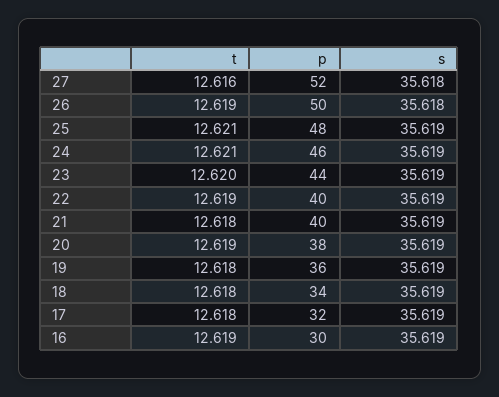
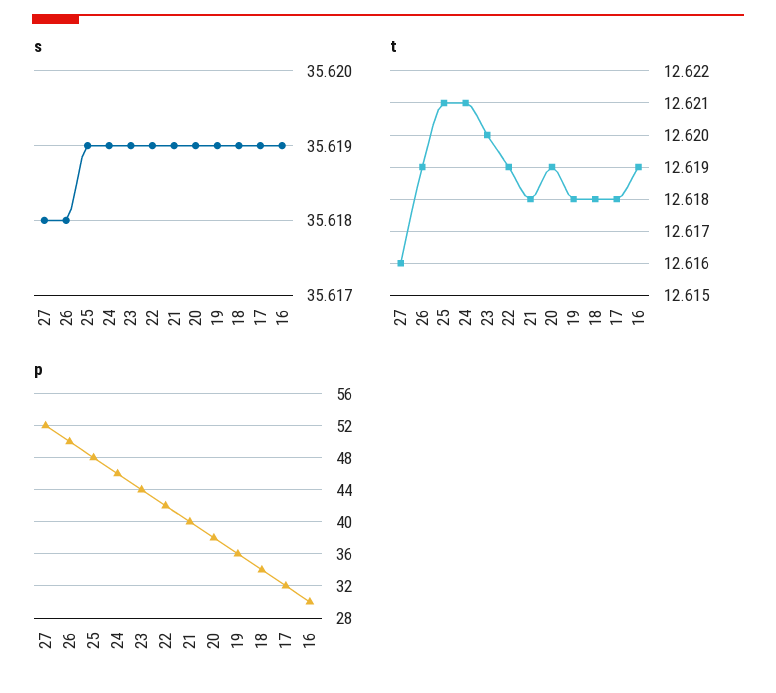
  {
    "t": {
      "27": 12.616,
      "26": 12.619,
      "25": 12.621,
      "24": 12.621,
      "23": 12.62,
      "22": 12.619,
      "21": 12.618,
      "20": 12.619,
      "19": 12.618,
      "18": 12.618,
      "17": 12.618,
      "16": 12.619
    },
    "p": {
      "27": 52,
      "26": 50,
      "25": 48,
      "24": 46,
      "23": 44,
-     "22": 40,
+     "22": 42,
      "21": 40,
      "20": 38,
      "19": 36,
      "18": 34,
      "17": 32,
      "16": 30
    },
    "s": {
      "27": 35.618,
      "26": 35.618,
      "25": 35.619,
      "24": 35.619,
      "23": 35.619,
      "22": 35.619,
      "21": 35.619,
      "20": 35.619,
      "19": 35.619,
      "18": 35.619,
      "17": 35.619,
      "16": 35.619
    }
  }

